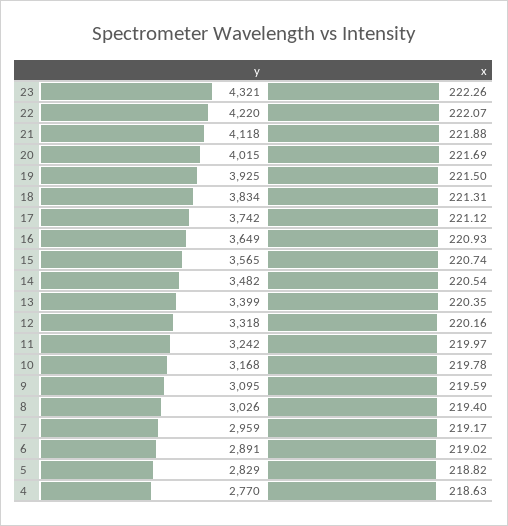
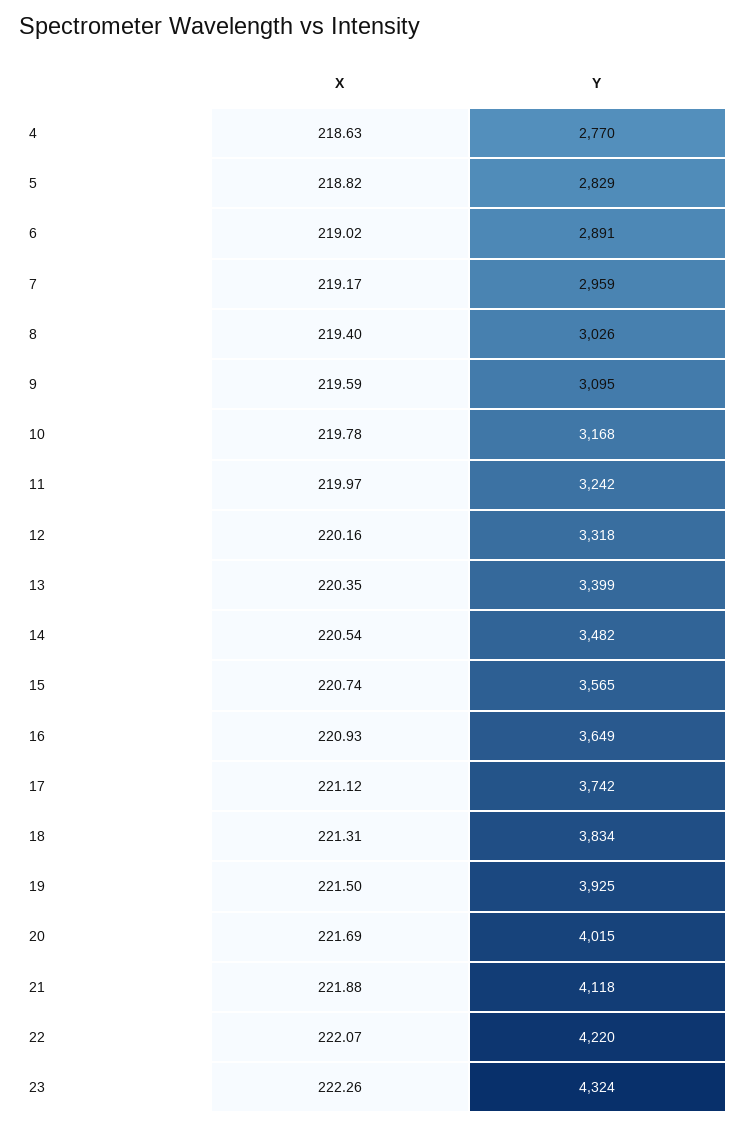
  {
    "y": {
-     "23": 4321,
+     "23": 4324,
      "22": 4220,
      "21": 4118,
      "20": 4015,
      "19": 3925,
      "18": 3834,
      "17": 3742,
      "16": 3649,
      "15": 3565,
      "14": 3482,
      "13": 3399,
      "12": 3318,
      "11": 3242,
      "10": 3168,
      "9": 3095,
      "8": 3026,
      "7": 2959,
      "6": 2891,
      "5": 2829,
      "4": 2770
    },
    "x": {
      "23": 222.26,
      "22": 222.07,
      "21": 221.88,
      "20": 221.69,
      "19": 221.5,
      "18": 221.31,
      "17": 221.12,
      "16": 220.93,
      "15": 220.74,
      "14": 220.54,
      "13": 220.35,
      "12": 220.16,
      "11": 219.97,
      "10": 219.78,
      "9": 219.59,
      "8": 219.4,
      "7": 219.17,
      "6": 219.02,
      "5": 218.82,
      "4": 218.63
    }
  }

